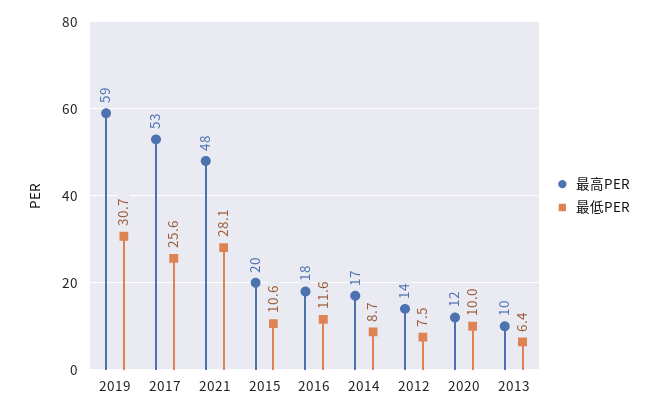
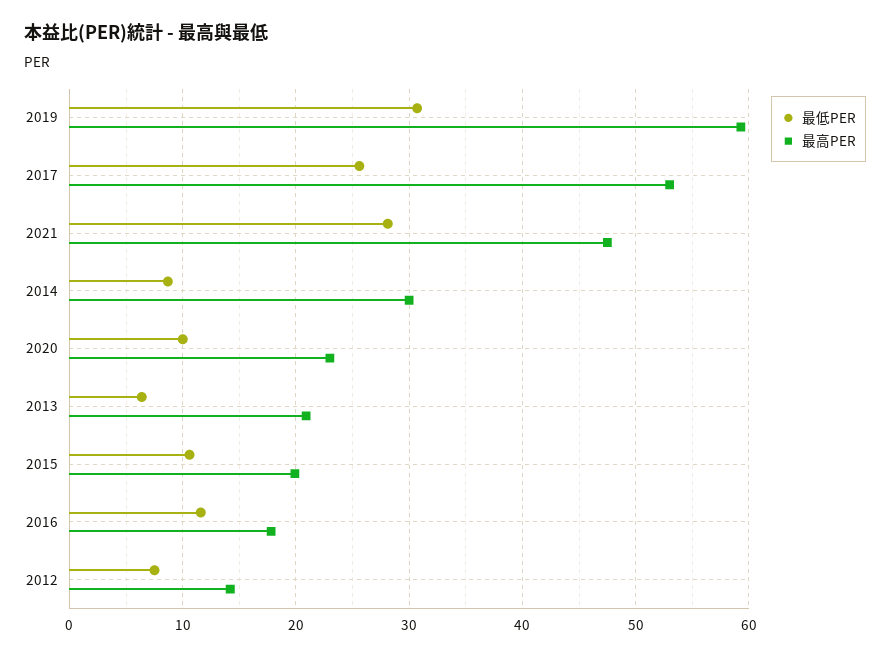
  {
    "最高PER": {
      "2019": 59,
      "2017": 53,
      "2021": 48,
      "2015": 20,
      "2016": 18,
-     "2014": 17,
+     "2014": 30,
      "2012": 14,
-     "2020": 12,
+     "2020": 23,
-     "2013": 10
+     "2013": 21
    },
    "最低PER": {
      "2019": 30.7,
      "2017": 25.6,
      "2021": 28.1,
      "2015": 10.6,
      "2016": 11.6,
      "2014": 8.7,
      "2012": 7.5,
      "2020": 10,
      "2013": 6.4
    }
  }

